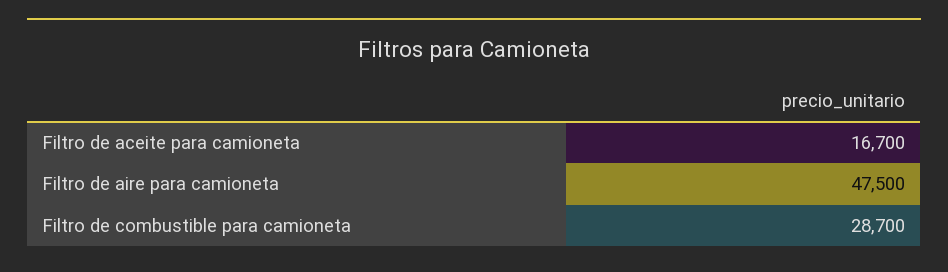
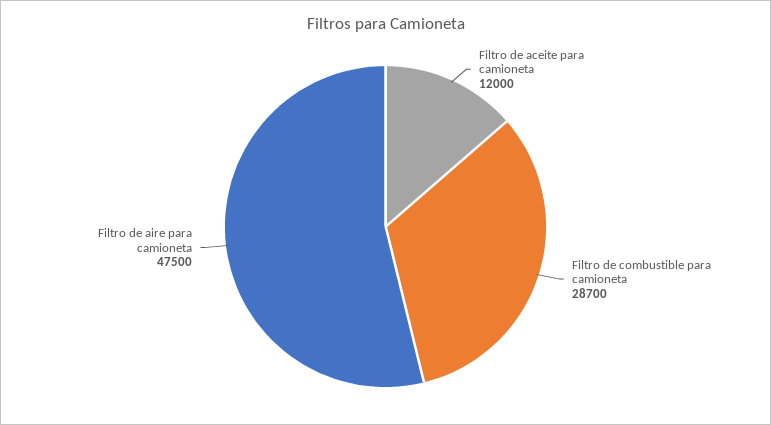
  {
-   "Filtro de aceite para camioneta": 16700,
+   "Filtro de aceite para camioneta": 12000,
    "Filtro de aire para camioneta": 47500,
    "Filtro de combustible para camioneta": 28700
  }

